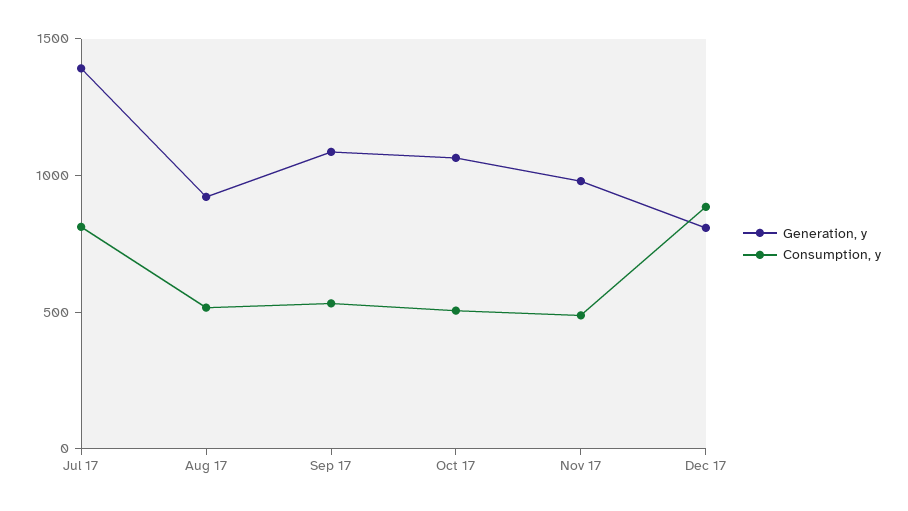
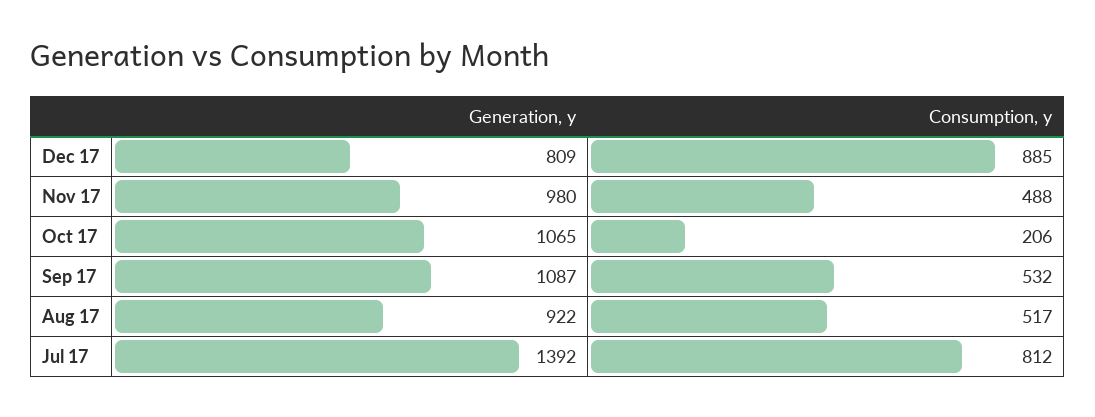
  {
    "Generation, y": {
      "Jul 17": 1392,
      "Aug 17": 922,
      "Sep 17": 1087,
      "Oct 17": 1065,
      "Nov 17": 980,
      "Dec 17": 809
    },
    "Consumption, y": {
      "Jul 17": 812,
      "Aug 17": 517,
      "Sep 17": 532,
-     "Oct 17": 500,
+     "Oct 17": 206,
      "Nov 17": 488,
      "Dec 17": 885
    }
  }

